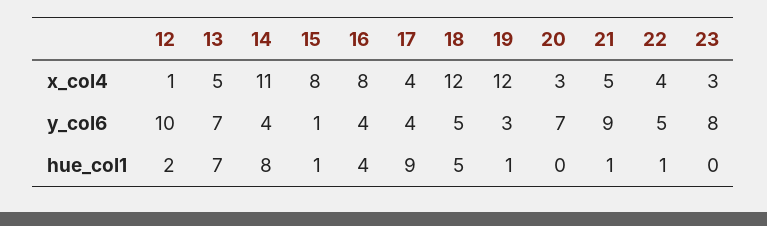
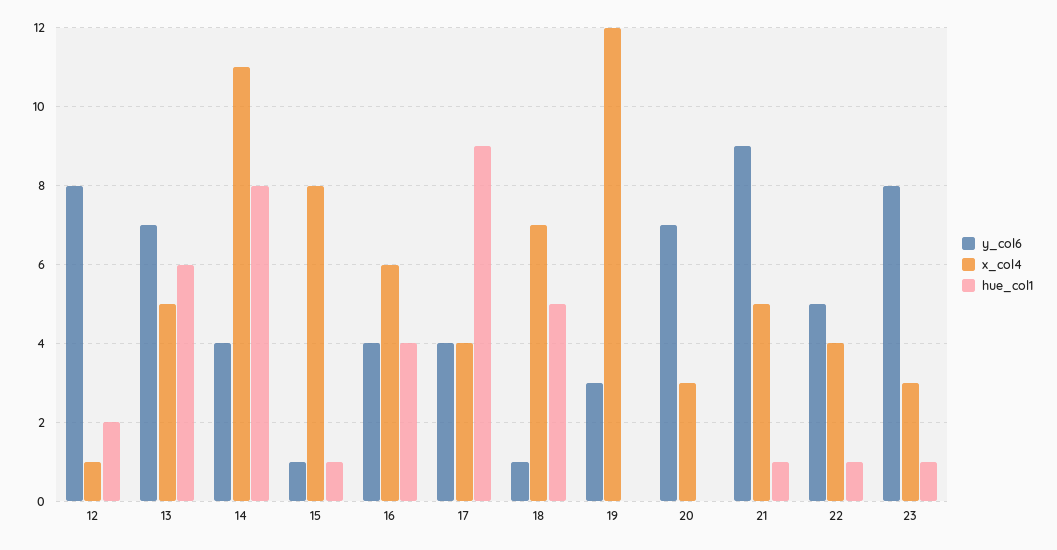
  {
    "x_col4": {
      "12": 1,
      "13": 5,
      "14": 11,
      "15": 8,
-     "16": 8,
+     "16": 6,
      "17": 4,
-     "18": 12,
+     "18": 7,
      "19": 12,
      "20": 3,
      "21": 5,
      "22": 4,
      "23": 3
    },
    "y_col6": {
-     "12": 10,
+     "12": 8,
      "13": 7,
      "14": 4,
      "15": 1,
      "16": 4,
      "17": 4,
-     "18": 5,
+     "18": 1,
      "19": 3,
      "20": 7,
      "21": 9,
      "22": 5,
      "23": 8
    },
    "hue_col1": {
      "12": 2,
-     "13": 7,
+     "13": 6,
      "14": 8,
      "15": 1,
      "16": 4,
      "17": 9,
      "18": 5,
-     "19": 1,
+     "19": 0,
      "20": 0,
      "21": 1,
      "22": 1,
-     "23": 0
+     "23": 1
    }
  }

